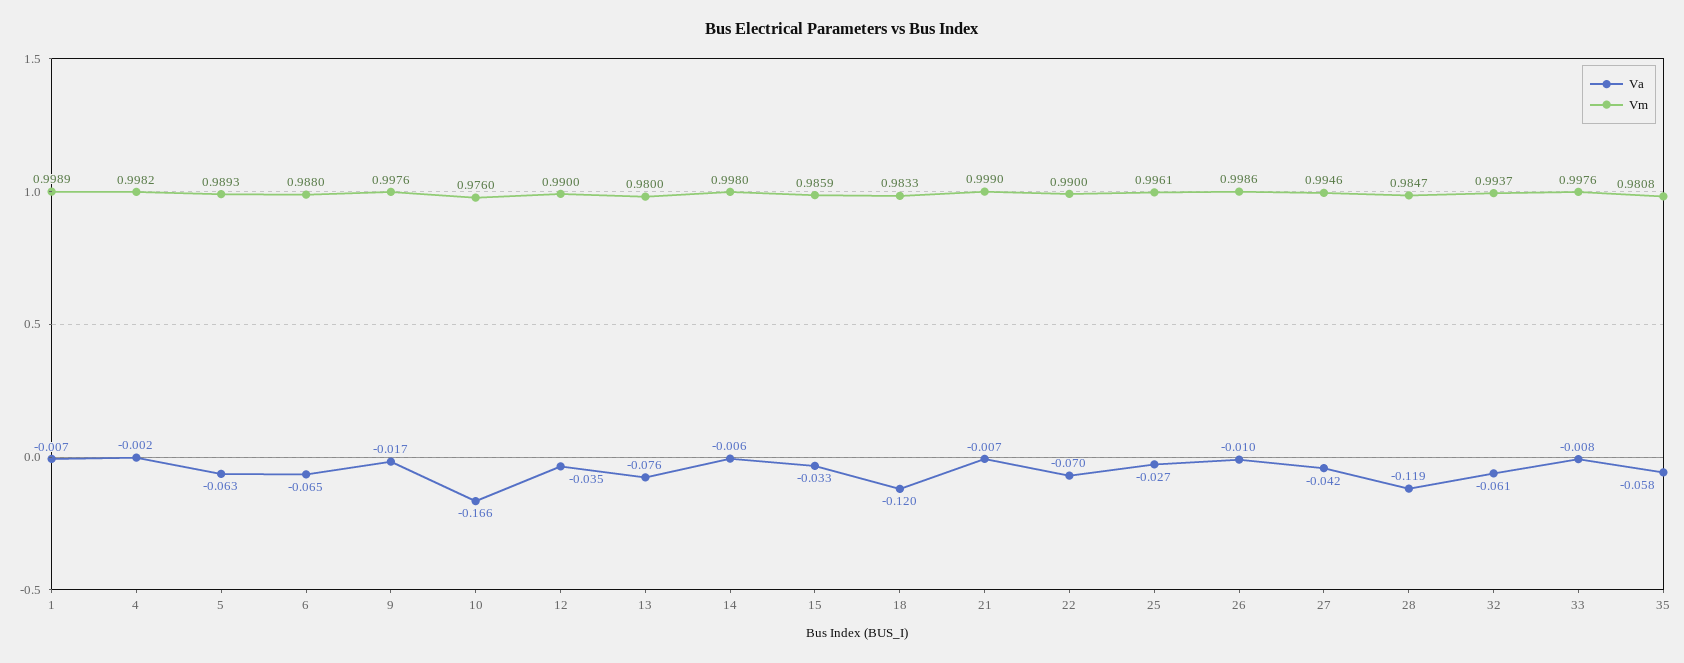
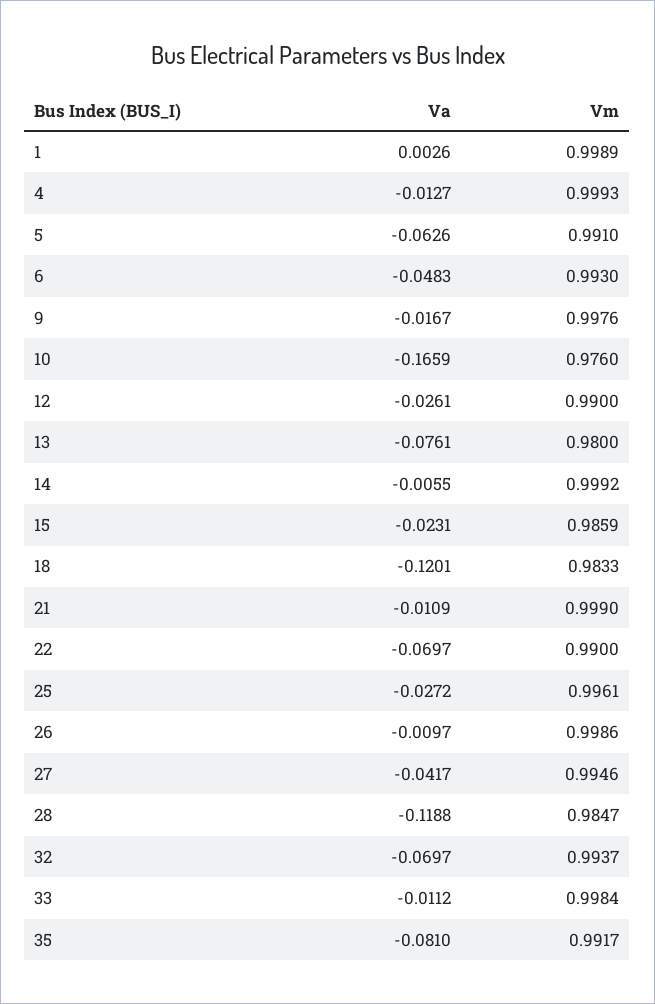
  {
    "Va": {
-     "1": -0.007,
+     "1": 0.0026,
-     "4": -0.002,
+     "4": -0.0127,
      "5": -0.0626,
-     "6": -0.065,
+     "6": -0.0483,
      "9": -0.0167,
      "10": -0.1659,
-     "12": -0.035,
+     "12": -0.0261,
      "13": -0.0761,
      "14": -0.0055,
-     "15": -0.033,
+     "15": -0.0231,
      "18": -0.1201,
-     "21": -0.007,
+     "21": -0.0109,
      "22": -0.0697,
      "25": -0.0272,
      "26": -0.0097,
      "27": -0.0417,
      "28": -0.1188,
-     "32": -0.061,
+     "32": -0.0697,
-     "33": -0.008,
+     "33": -0.0112,
-     "35": -0.058
+     "35": -0.081
    },
    "Vm": {
      "1": 0.9989,
-     "4": 0.9982,
+     "4": 0.9993,
-     "5": 0.9893,
+     "5": 0.991,
-     "6": 0.988,
+     "6": 0.993,
      "9": 0.9976,
      "10": 0.976,
      "12": 0.99,
      "13": 0.98,
-     "14": 0.998,
+     "14": 0.9992,
      "15": 0.9859,
      "18": 0.9833,
      "21": 0.999,
      "22": 0.99,
      "25": 0.9961,
      "26": 0.9986,
      "27": 0.9946,
      "28": 0.9847,
      "32": 0.9937,
-     "33": 0.9976,
+     "33": 0.9984,
-     "35": 0.9808
+     "35": 0.9917
    }
  }

